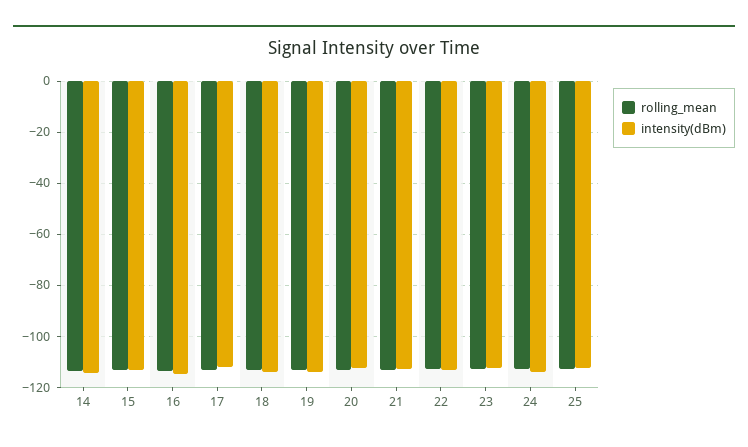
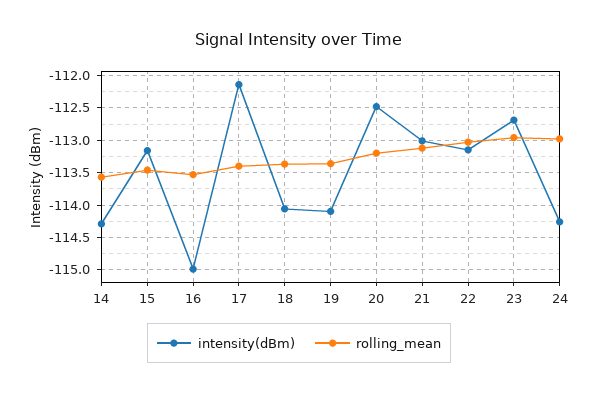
  {
    "rolling_mean": {
      "14": -113.6,
      "15": -113.5,
      "16": -113.5,
      "17": -113.4,
      "18": -113.4,
      "19": -113.4,
      "20": -113.2,
      "21": -113.1,
      "22": -113,
      "23": -113,
-     "24": -113,
+     "24": -113
-     "25": -112.5
    },
    "intensity(dBm)": {
      "14": -114.3,
      "15": -113.2,
      "16": -115,
      "17": -112.1,
      "18": -114.1,
      "19": -114.1,
      "20": -112.5,
      "21": -113,
      "22": -113.2,
      "23": -112.7,
-     "24": -114.3,
+     "24": -114.3
-     "25": -112.5
    }
  }

